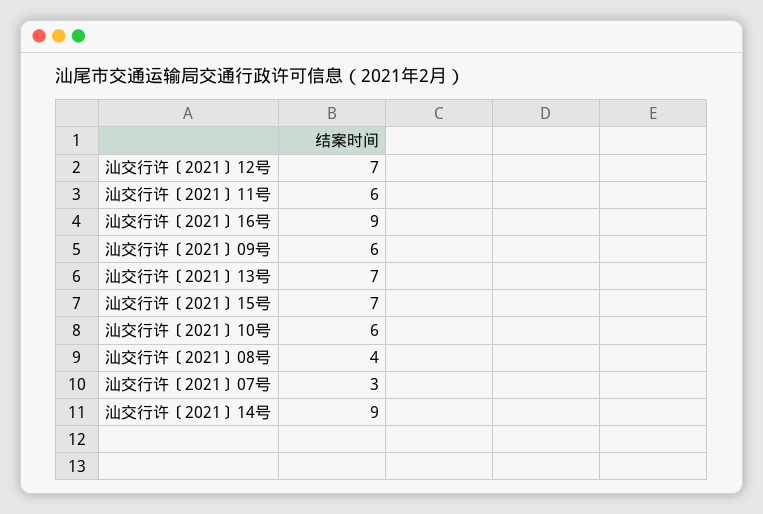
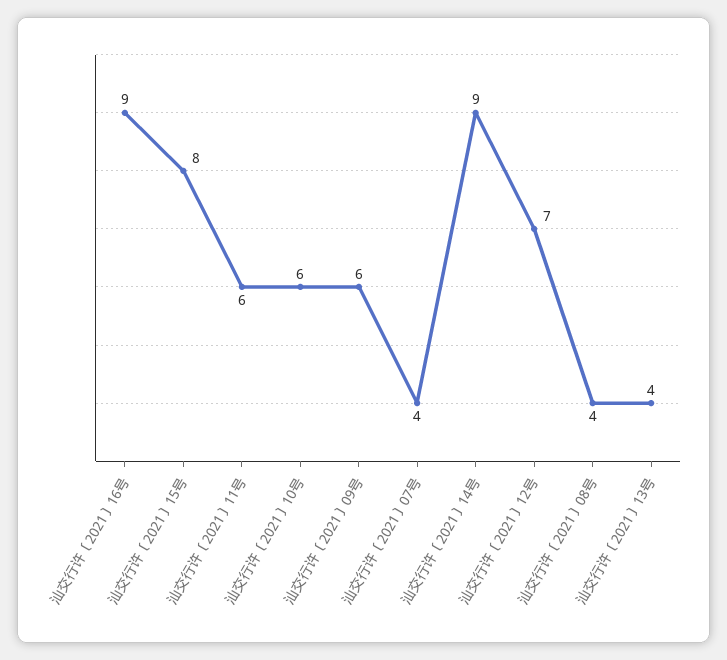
  {
    "汕交行许〔2021〕12号": 7,
    "汕交行许〔2021〕11号": 6,
    "汕交行许〔2021〕16号": 9,
    "汕交行许〔2021〕09号": 6,
-   "汕交行许〔2021〕13号": 7,
+   "汕交行许〔2021〕13号": 4,
-   "汕交行许〔2021〕15号": 7,
+   "汕交行许〔2021〕15号": 8,
    "汕交行许〔2021〕10号": 6,
    "汕交行许〔2021〕08号": 4,
-   "汕交行许〔2021〕07号": 3,
+   "汕交行许〔2021〕07号": 4,
    "汕交行许〔2021〕14号": 9
  }

